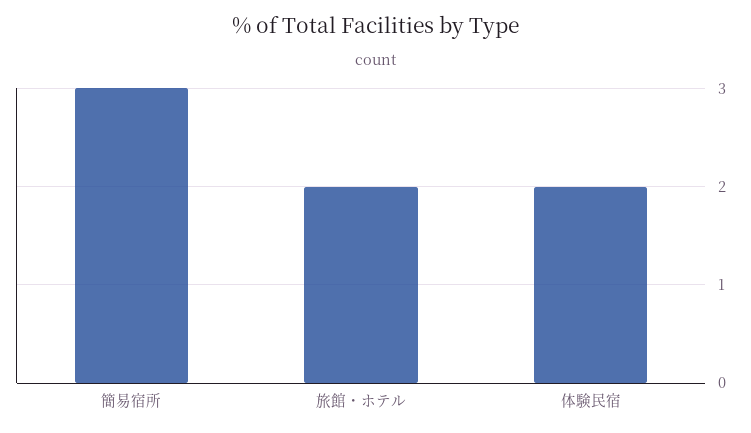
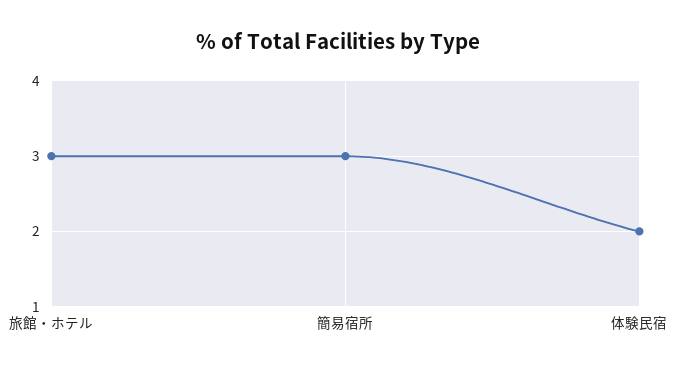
  {
    "簡易宿所": 3,
-   "旅館・ホテル": 2,
+   "旅館・ホテル": 3,
    "体験民宿": 2
  }

